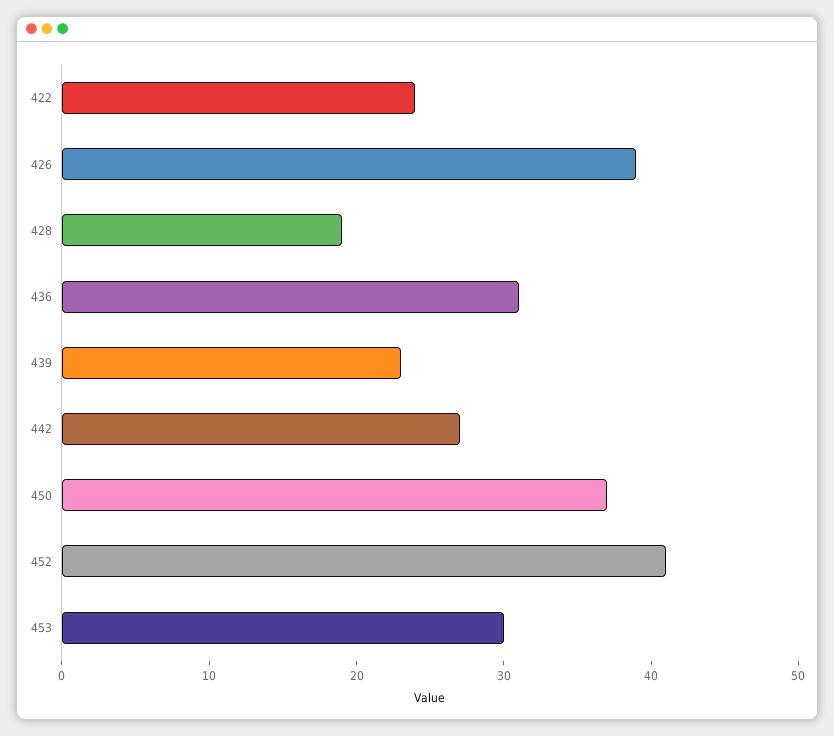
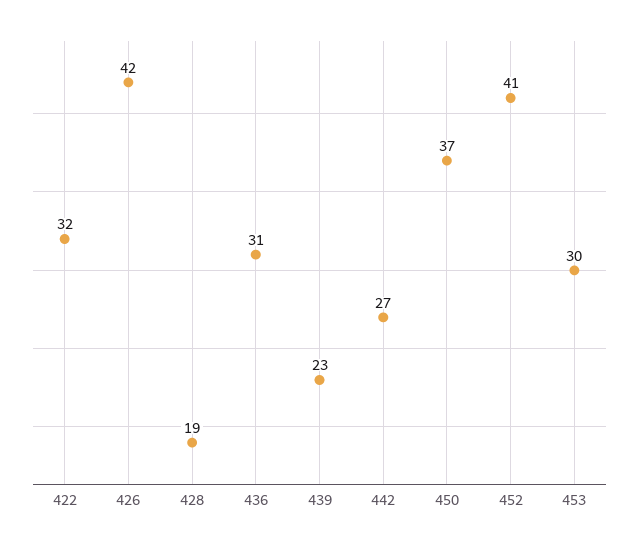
  {
-   "422": 24,
+   "422": 32,
-   "426": 39,
+   "426": 42,
    "428": 19,
    "436": 31,
    "439": 23,
    "442": 27,
    "450": 37,
    "452": 41,
    "453": 30
  }

